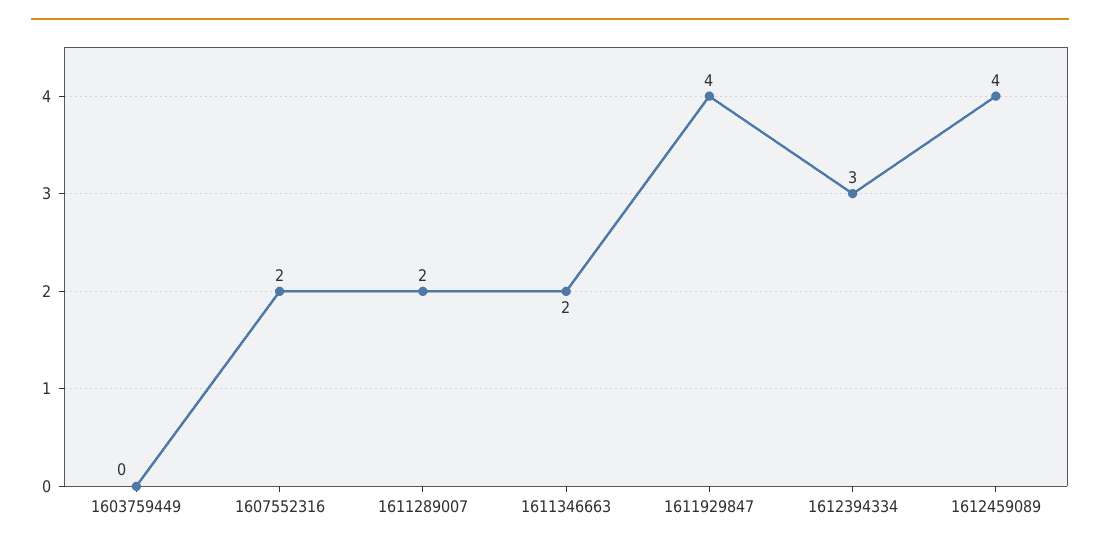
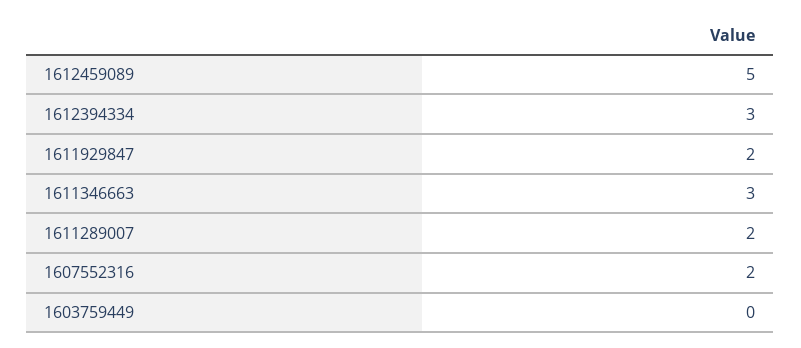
  {
    "1603759449": 0,
    "1607552316": 2,
    "1611289007": 2,
-   "1611346663": 2,
+   "1611346663": 3,
-   "1611929847": 4,
+   "1611929847": 2,
    "1612394334": 3,
-   "1612459089": 4
+   "1612459089": 5
  }

